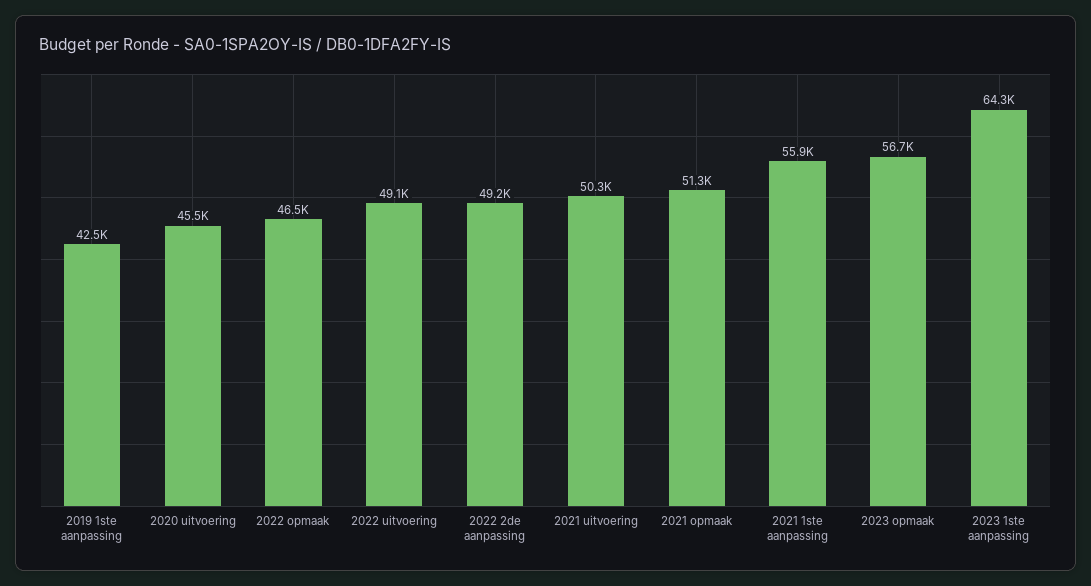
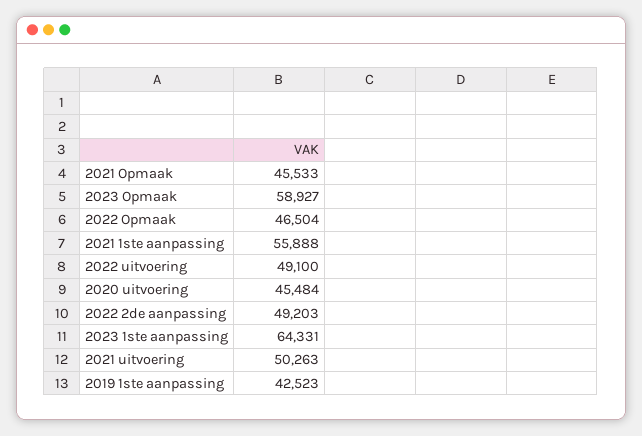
  {
    "2019 1ste aanpassing": 42523,
    "2020 uitvoering": 45484,
    "2022 opmaak": 46504,
    "2022 uitvoering": 49100,
    "2022 2de aanpassing": 49203,
    "2021 uitvoering": 50263,
-   "2021 opmaak": 51300,
+   "2021 opmaak": 45533,
    "2021 1ste aanpassing": 55888,
-   "2023 opmaak": 56700,
+   "2023 opmaak": 58927,
    "2023 1ste aanpassing": 64331
  }

